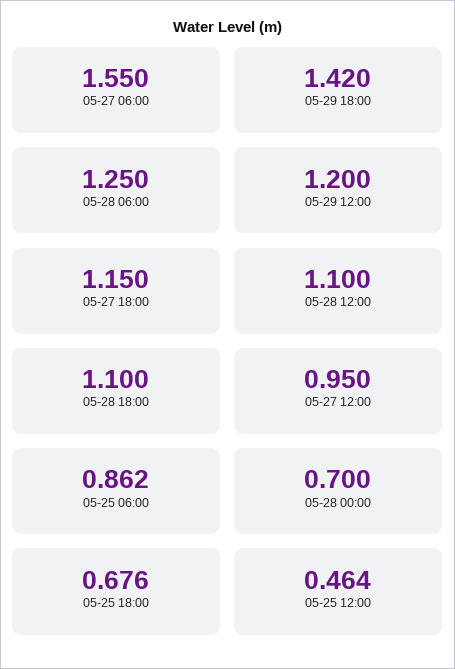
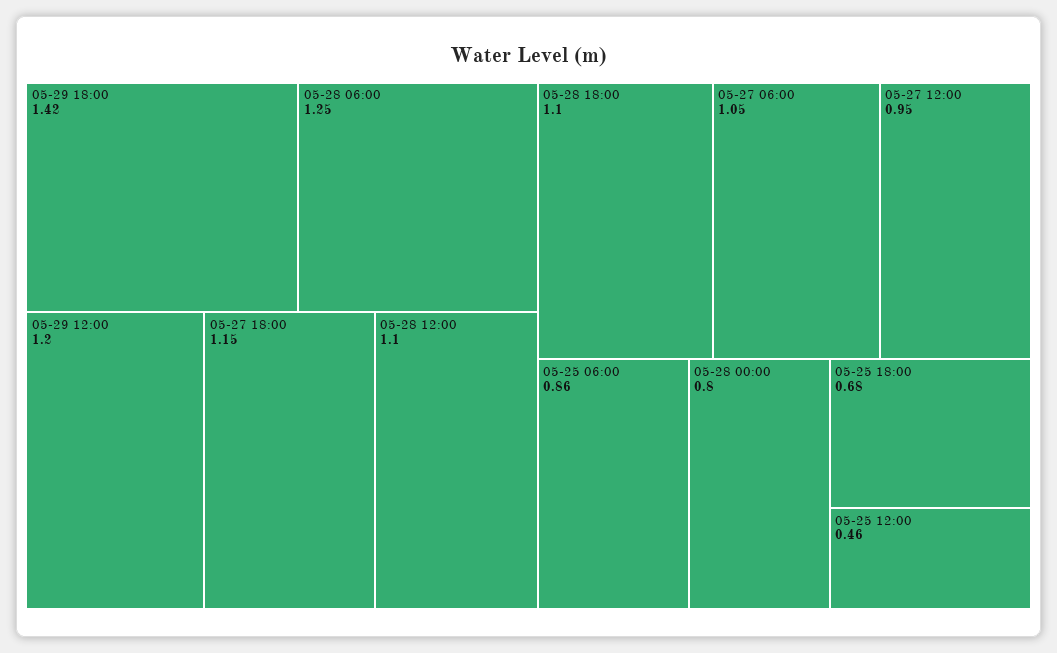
  {
-   "05-27 06:00": 1.55,
+   "05-27 06:00": 1.05,
    "05-29 18:00": 1.42,
    "05-28 06:00": 1.25,
    "05-29 12:00": 1.2,
    "05-27 18:00": 1.15,
    "05-28 12:00": 1.1,
    "05-28 18:00": 1.1,
    "05-27 12:00": 0.95,
    "05-25 06:00": 0.862,
-   "05-28 00:00": 0.7,
+   "05-28 00:00": 0.8,
    "05-25 18:00": 0.676,
    "05-25 12:00": 0.464
  }

